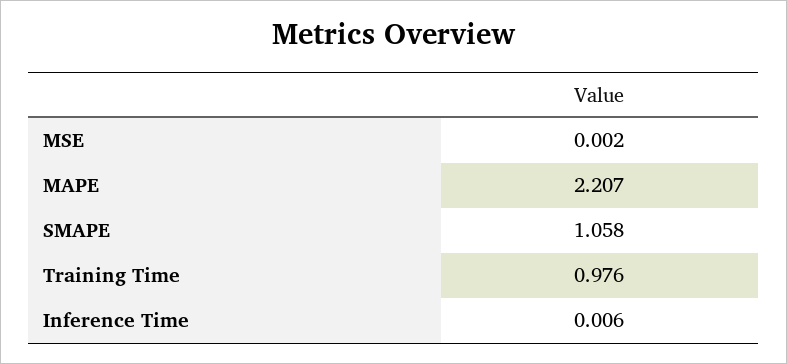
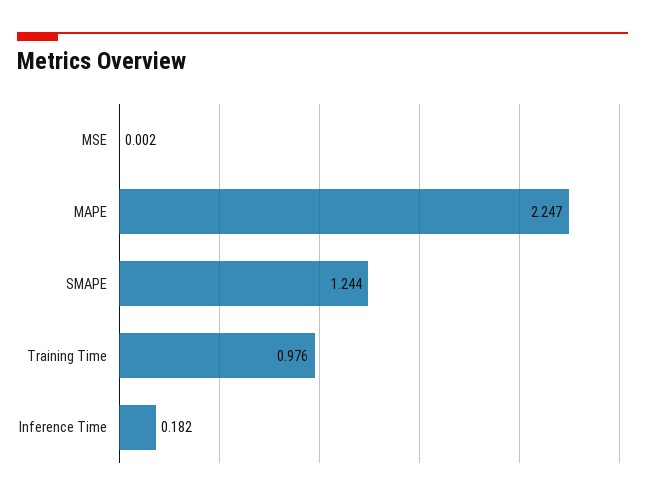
  {
    "MSE": 0.002,
-   "MAPE": 2.207,
+   "MAPE": 2.247,
-   "SMAPE": 1.058,
+   "SMAPE": 1.244,
    "Training Time": 0.976,
-   "Inference Time": 0.006
+   "Inference Time": 0.182
  }

